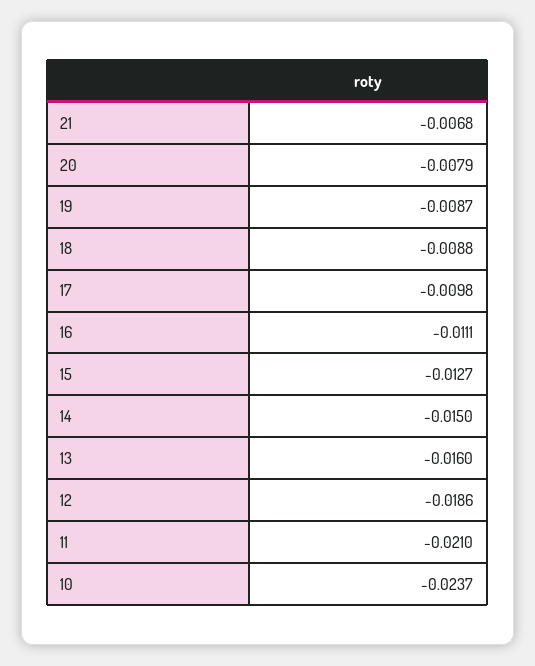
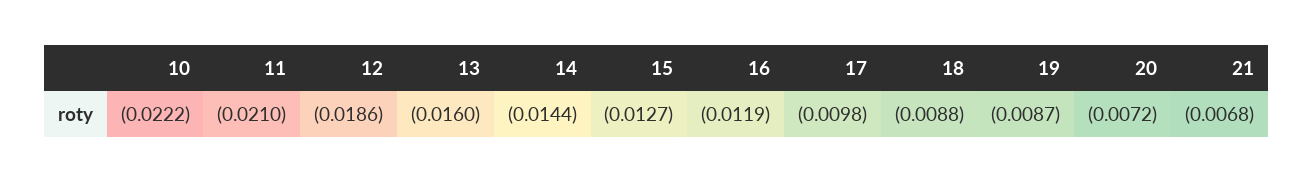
  {
    "21": -0.0068,
-   "20": -0.0079,
+   "20": -0.0072,
    "19": -0.0087,
    "18": -0.0088,
    "17": -0.0098,
-   "16": -0.0111,
+   "16": -0.0119,
    "15": -0.0127,
-   "14": -0.015,
+   "14": -0.0144,
    "13": -0.016,
    "12": -0.0186,
    "11": -0.021,
-   "10": -0.0237
+   "10": -0.0222
  }

